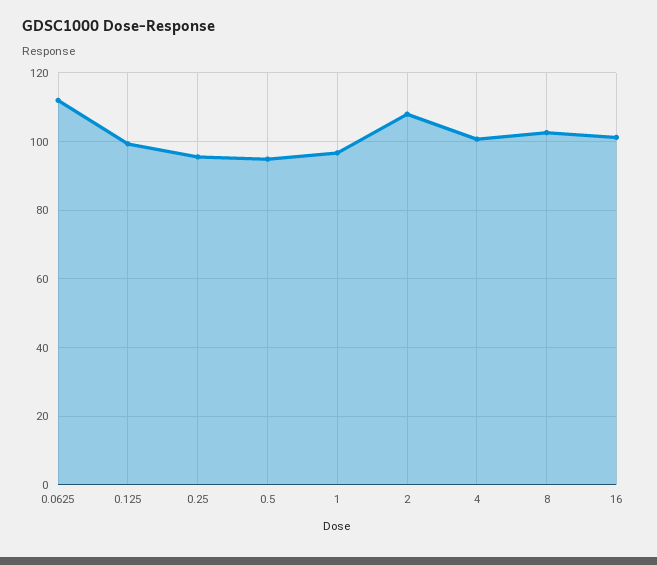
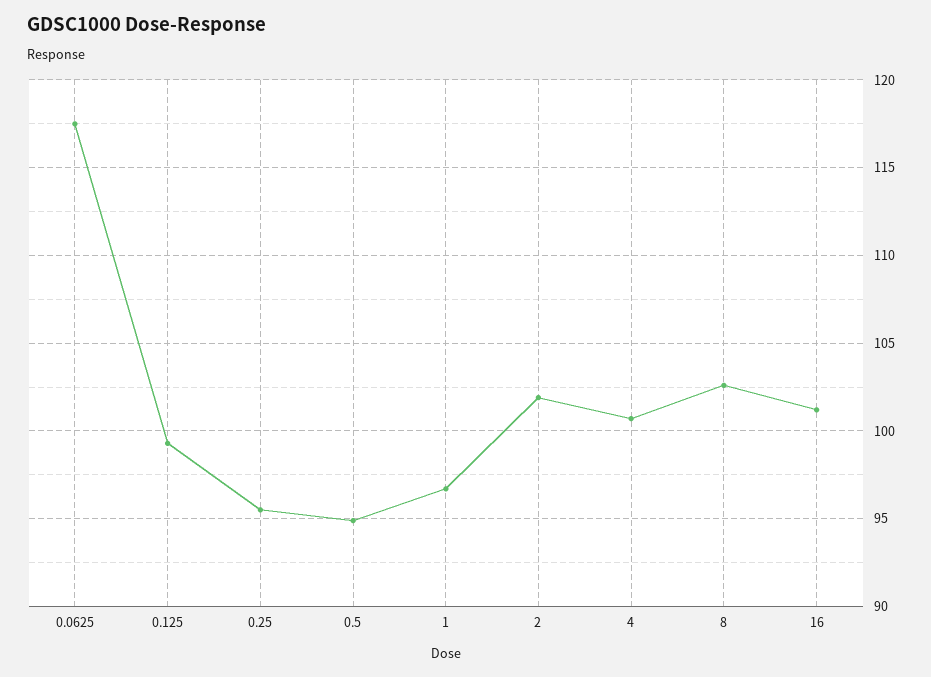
  {
-   "0.0625": 112,
+   "0.0625": 117.5,
    "0.125": 99.5,
    "0.25": 95.5,
    "0.5": 95,
    "1": 96.5,
-   "2": 108,
+   "2": 102,
    "4": 100.5,
    "8": 102.5,
    "16": 101
  }

